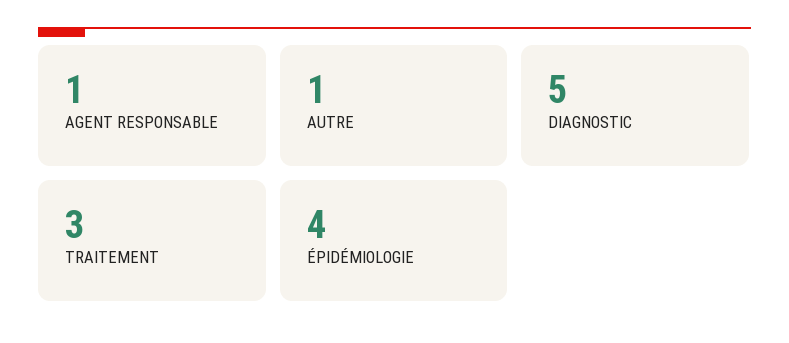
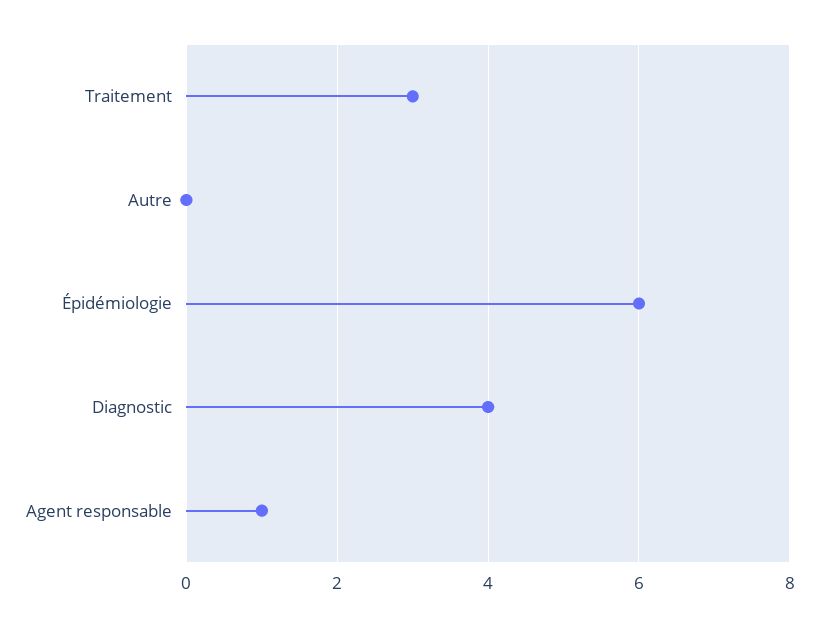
  {
    "AGENT RESPONSABLE": 1,
-   "AUTRE": 1,
+   "AUTRE": 0,
-   "DIAGNOSTIC": 5,
+   "DIAGNOSTIC": 4,
    "TRAITEMENT": 3,
-   "ÉPIDÉMIOLOGIE": 4
+   "ÉPIDÉMIOLOGIE": 6
  }

